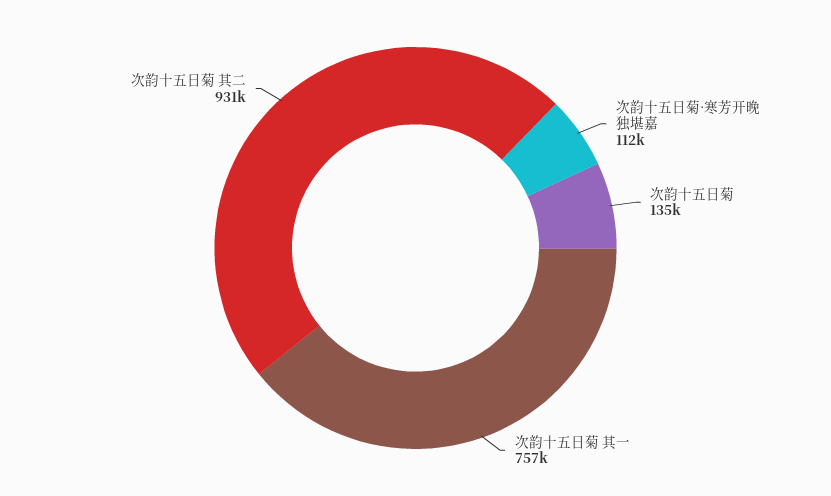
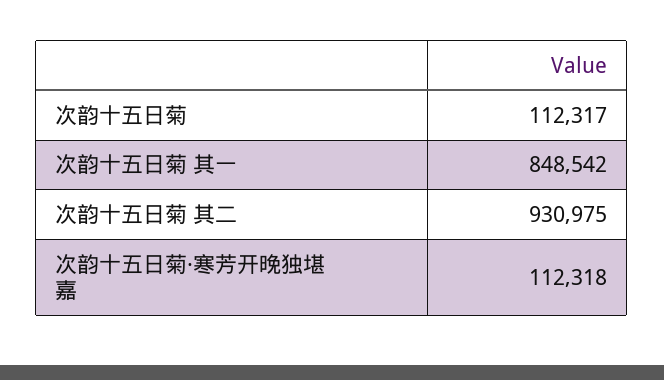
  {
    "次韵十五日菊·寒芳开晚独堪嘉": 112318,
-   "次韵十五日菊": 135000,
+   "次韵十五日菊": 112317,
-   "次韵十五日菊 其一": 757000,
+   "次韵十五日菊 其一": 848542,
    "次韵十五日菊 其二": 930975
  }

